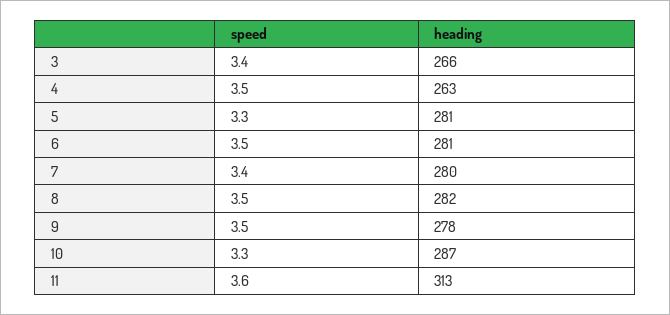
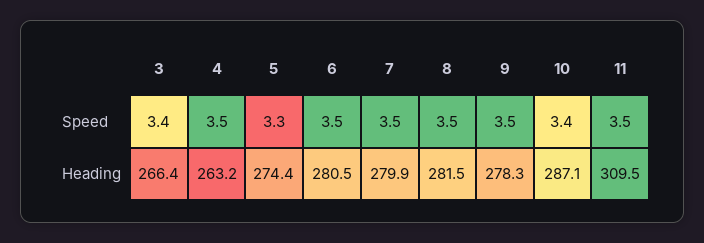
  {
    "speed": {
      "3": 3.4,
      "4": 3.5,
      "5": 3.3,
      "6": 3.5,
-     "7": 3.4,
+     "7": 3.5,
      "8": 3.5,
      "9": 3.5,
-     "10": 3.3,
+     "10": 3.4,
-     "11": 3.6
+     "11": 3.5
    },
    "heading": {
      "3": 266.4,
      "4": 263.2,
-     "5": 281,
+     "5": 274.4,
      "6": 280.5,
      "7": 279.9,
      "8": 281.5,
      "9": 278.3,
      "10": 287.1,
-     "11": 313
+     "11": 309.5
    }
  }

